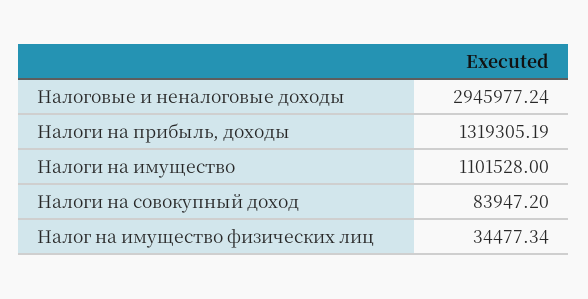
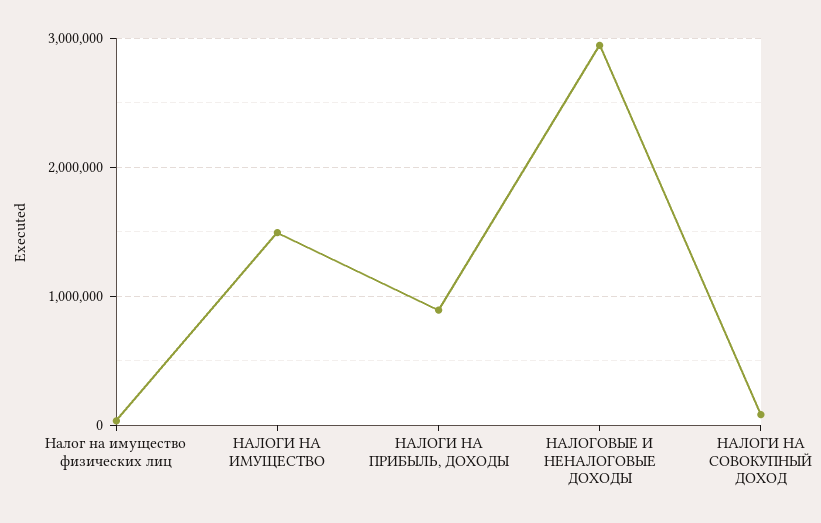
  {
    "Налоговые и неналоговые доходы": 2945977.24,
-   "Налоги на прибыль, доходы": 1319305.19,
+   "Налоги на прибыль, доходы": 900000,
-   "Налоги на имущество": 1101528,
+   "Налоги на имущество": 1500000,
    "Налоги на совокупный доход": 83947.2,
    "Налог на имущество физических лиц": 34477.34
  }

